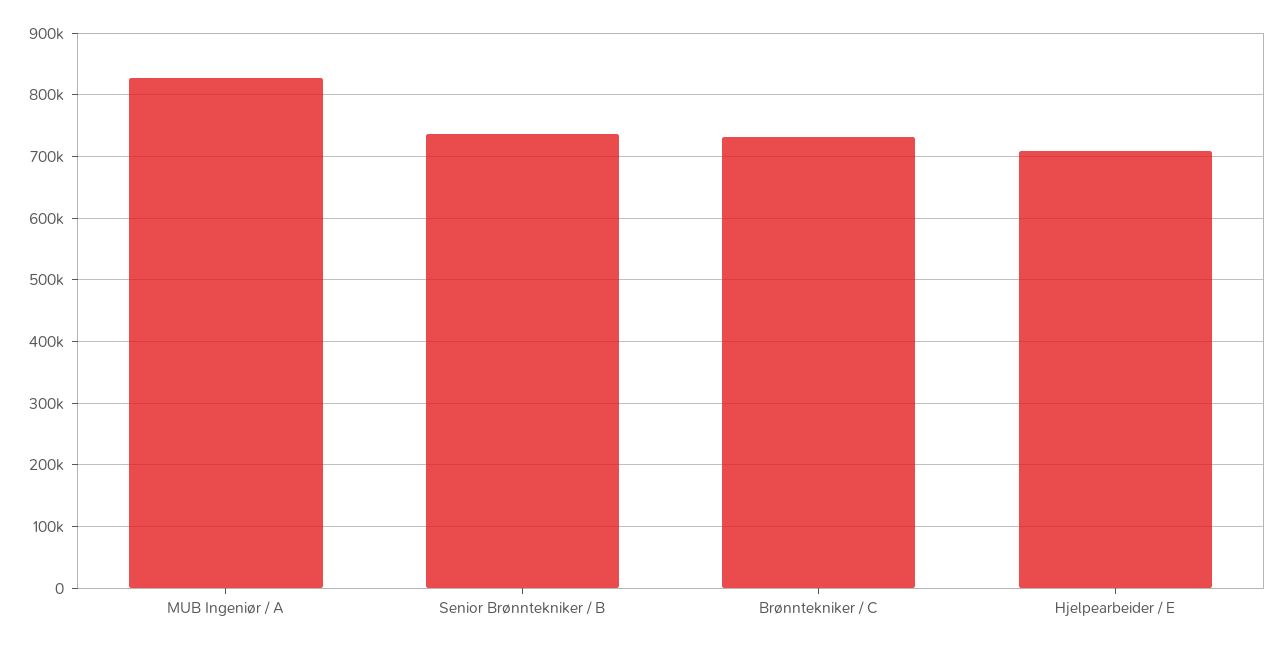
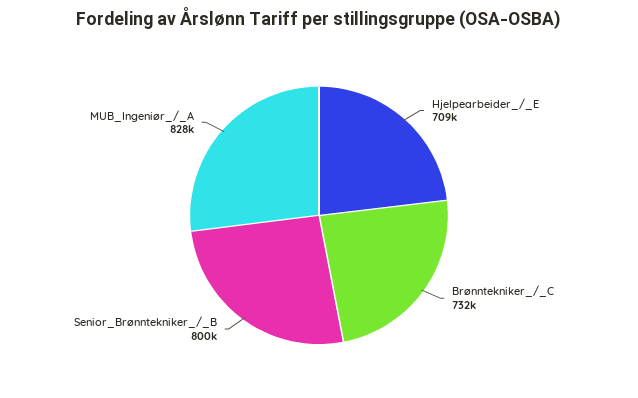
  {
    "MUB Ingeniør / A": 828000,
-   "Senior Brønntekniker / B": 740000,
+   "Senior Brønntekniker / B": 800000,
    "Brønntekniker / C": 732000,
    "Hjelpearbeider / E": 709000
  }

